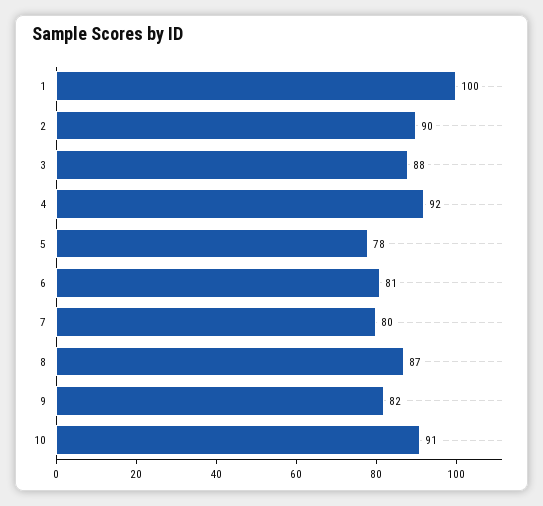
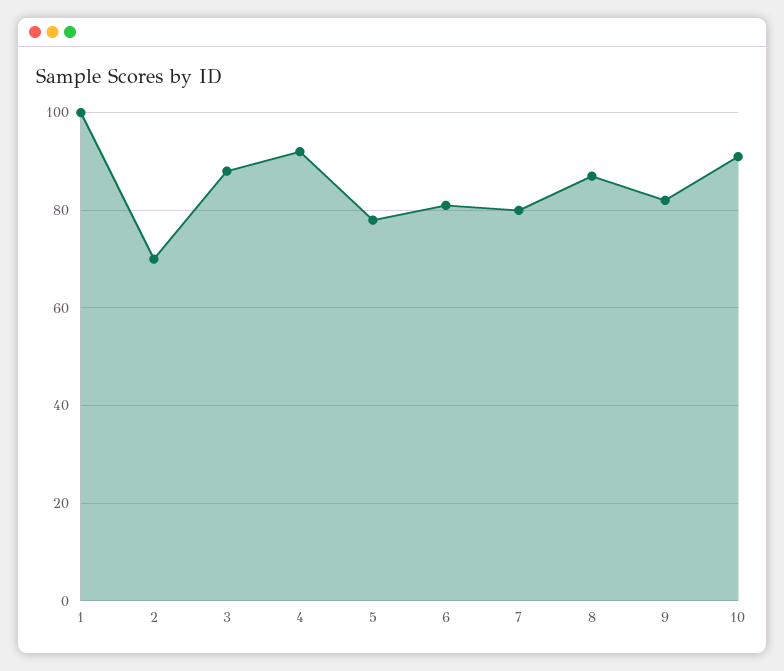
  {
    "1": 100,
-   "2": 90,
+   "2": 70,
    "3": 88,
    "4": 92,
    "5": 78,
    "6": 81,
    "7": 80,
    "8": 87,
    "9": 82,
    "10": 91
  }

